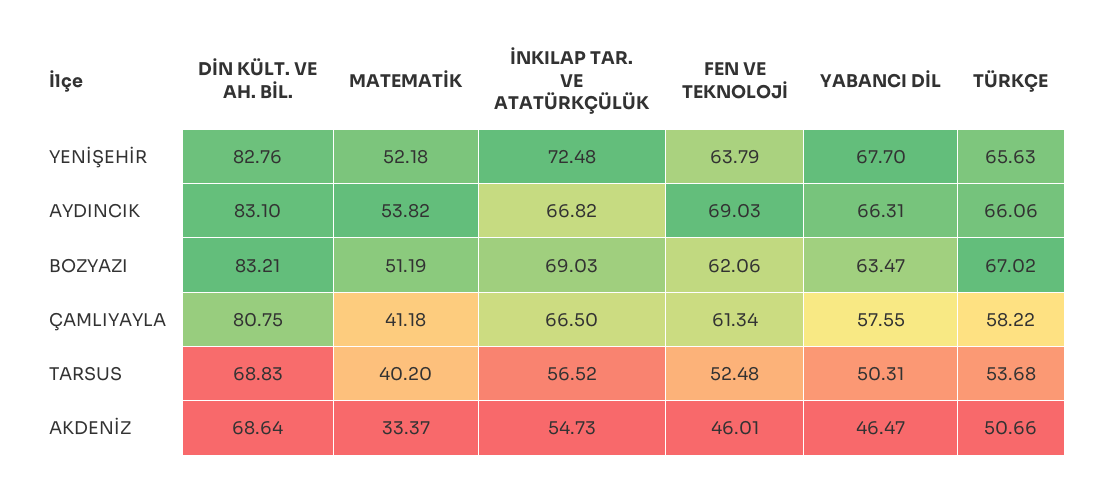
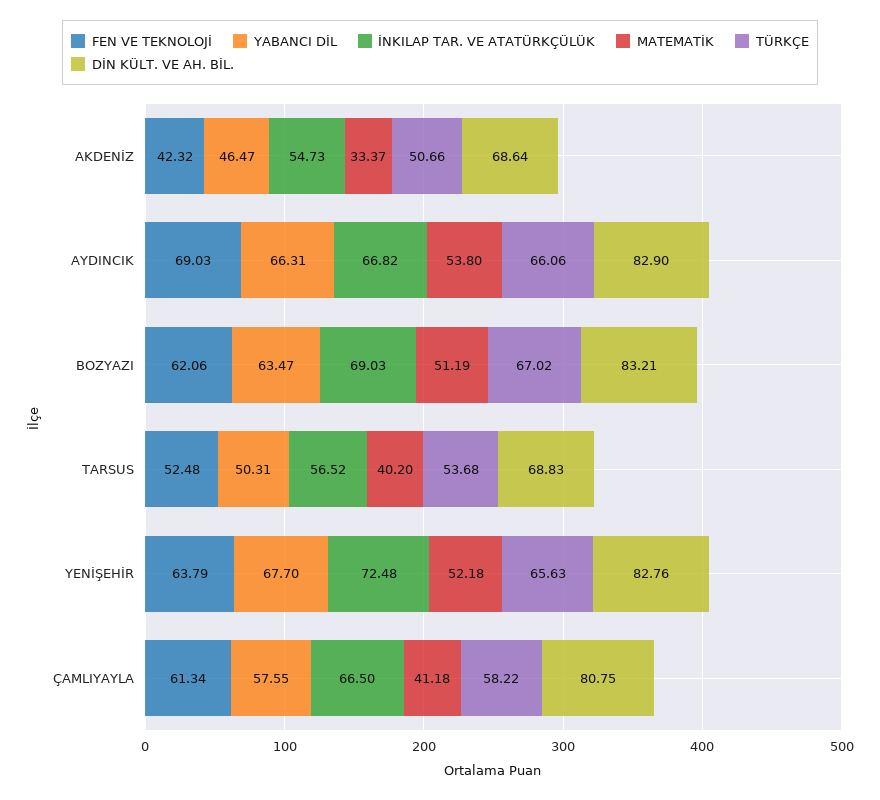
  {
    "DİN KÜLT. VE AH. BİL.": {
      "YENİŞEHİR": 82.76,
-     "AYDINCIK": 83.1,
+     "AYDINCIK": 82.9,
      "BOZYAZI": 83.21,
      "ÇAMLIYAYLA": 80.75,
      "TARSUS": 68.83,
      "AKDENİZ": 68.64
    },
    "MATEMATİK": {
      "YENİŞEHİR": 52.18,
-     "AYDINCIK": 53.82,
+     "AYDINCIK": 53.8,
      "BOZYAZI": 51.19,
      "ÇAMLIYAYLA": 41.18,
      "TARSUS": 40.2,
      "AKDENİZ": 33.37
    },
    "İNKILAP TAR. VE ATATÜRKÇÜLÜK": {
      "YENİŞEHİR": 72.48,
      "AYDINCIK": 66.82,
      "BOZYAZI": 69.03,
      "ÇAMLIYAYLA": 66.5,
      "TARSUS": 56.52,
      "AKDENİZ": 54.73
    },
    "FEN VE TEKNOLOJİ": {
      "YENİŞEHİR": 63.79,
      "AYDINCIK": 69.03,
      "BOZYAZI": 62.06,
      "ÇAMLIYAYLA": 61.34,
      "TARSUS": 52.48,
-     "AKDENİZ": 46.01
+     "AKDENİZ": 42.32
    },
    "YABANCI DİL": {
      "YENİŞEHİR": 67.7,
      "AYDINCIK": 66.31,
      "BOZYAZI": 63.47,
      "ÇAMLIYAYLA": 57.55,
      "TARSUS": 50.31,
      "AKDENİZ": 46.47
    },
    "TÜRKÇE": {
      "YENİŞEHİR": 65.63,
      "AYDINCIK": 66.06,
      "BOZYAZI": 67.02,
      "ÇAMLIYAYLA": 58.22,
      "TARSUS": 53.68,
      "AKDENİZ": 50.66
    }
  }

